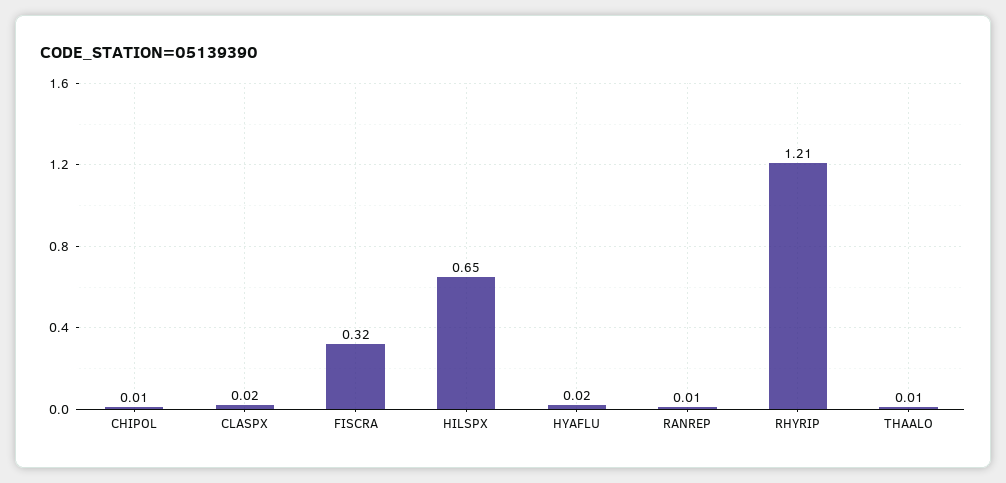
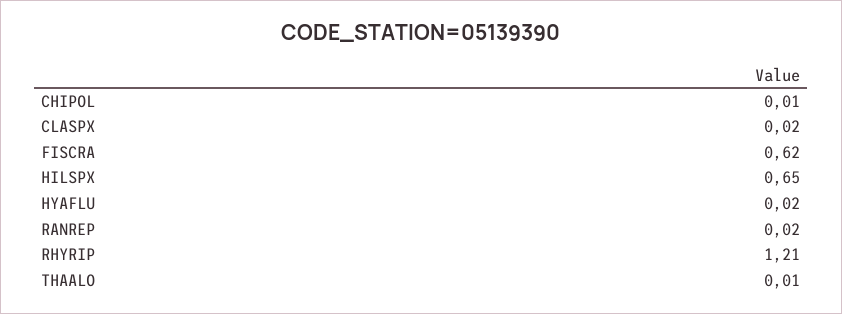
  {
    "CHIPOL": 0.01,
    "CLASPX": 0.02,
-   "FISCRA": 0.32,
+   "FISCRA": 0.62,
    "HILSPX": 0.65,
    "HYAFLU": 0.02,
-   "RANREP": 0.01,
+   "RANREP": 0.02,
    "RHYRIP": 1.21,
    "THAALO": 0.01
  }

